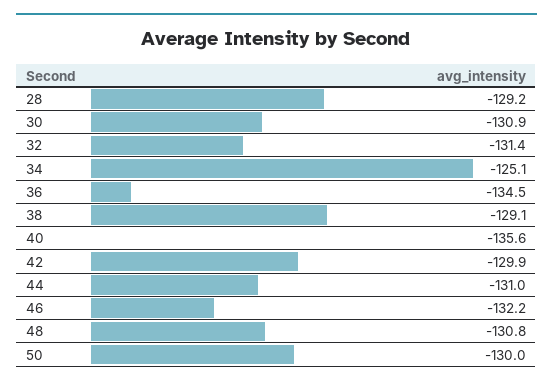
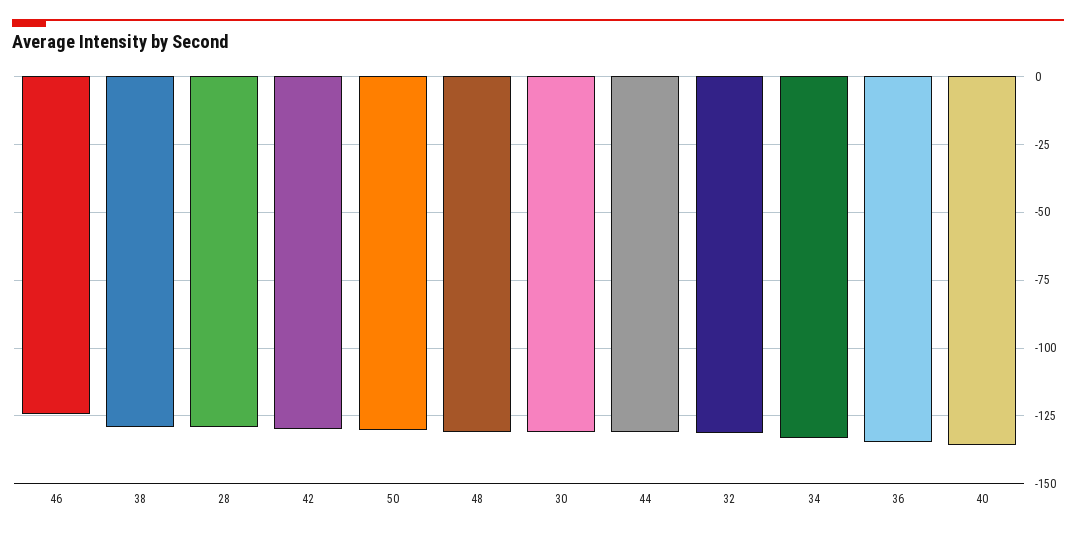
  {
    "28": -129.2,
    "30": -130.9,
    "32": -131.4,
-   "34": -125.1,
+   "34": -132.5,
    "36": -134.5,
    "38": -129.1,
    "40": -135.6,
    "42": -129.9,
    "44": -131,
-   "46": -132.2,
+   "46": -125,
    "48": -130.8,
    "50": -130
  }

